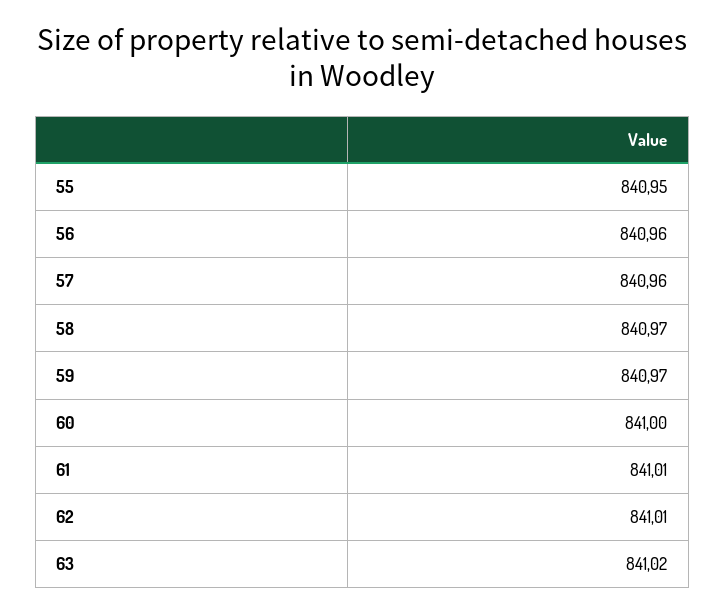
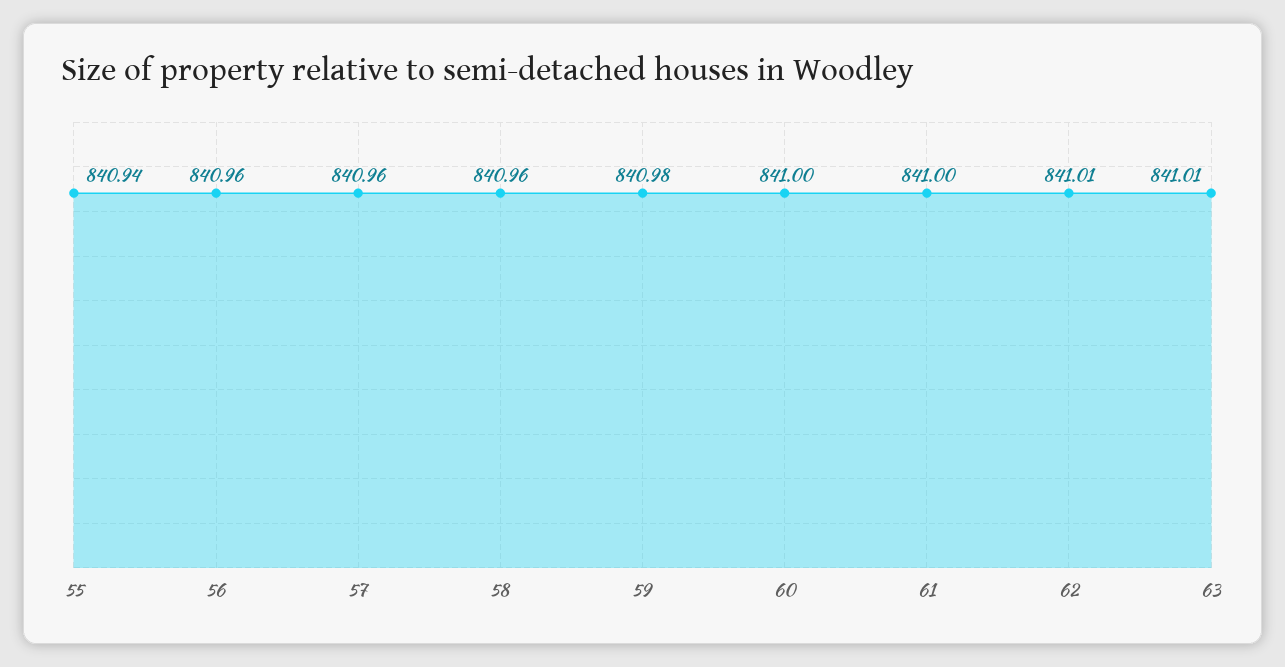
  {
-   "55": 840.95,
+   "55": 840.94,
    "56": 840.96,
    "57": 840.96,
-   "58": 840.97,
+   "58": 840.96,
-   "59": 840.97,
+   "59": 840.98,
    "60": 841,
-   "61": 841.01,
+   "61": 841,
    "62": 841.01,
-   "63": 841.02
+   "63": 841.01
  }

